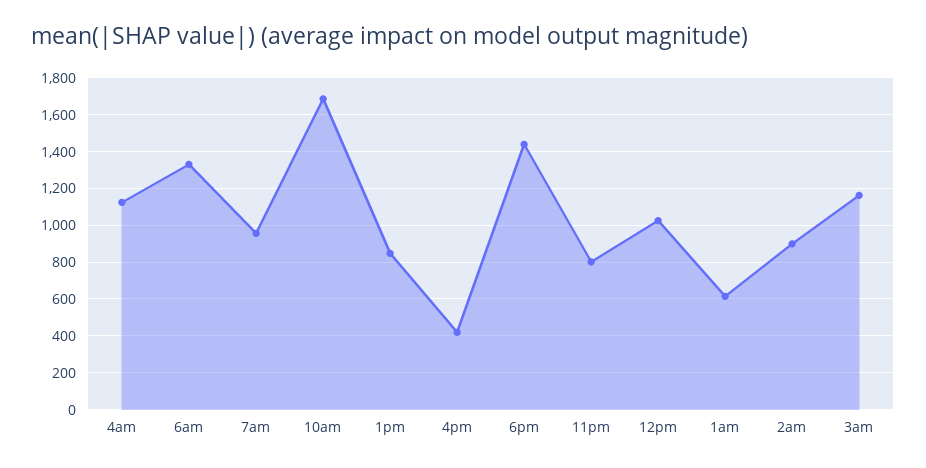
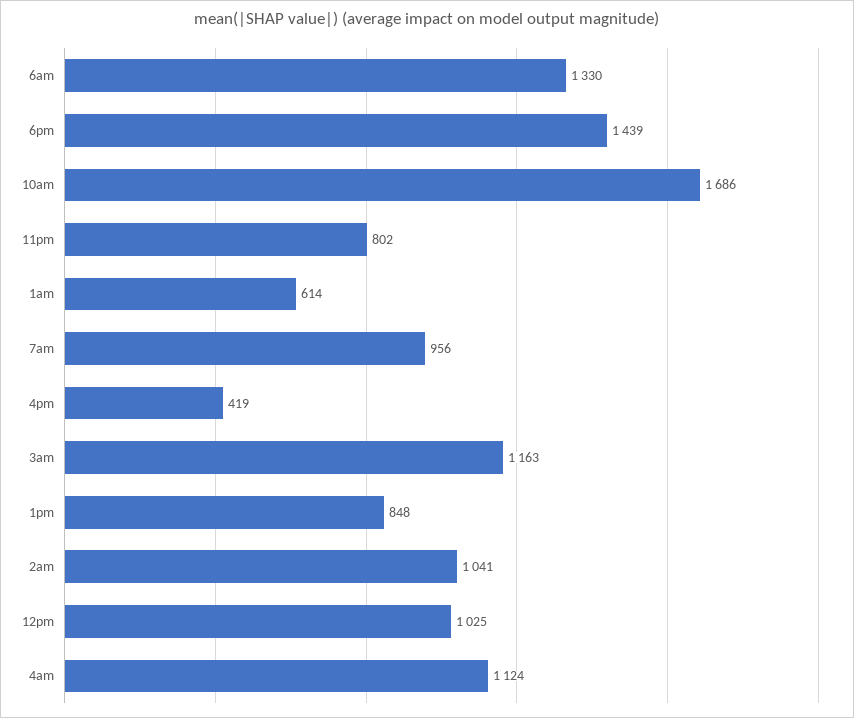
  {
    "4am": 1124,
    "6am": 1330,
    "7am": 956,
    "10am": 1686,
    "1pm": 848,
    "4pm": 419,
    "6pm": 1439,
    "11pm": 802,
    "12pm": 1025,
    "1am": 614,
-   "2am": 900,
+   "2am": 1041,
    "3am": 1163
  }

